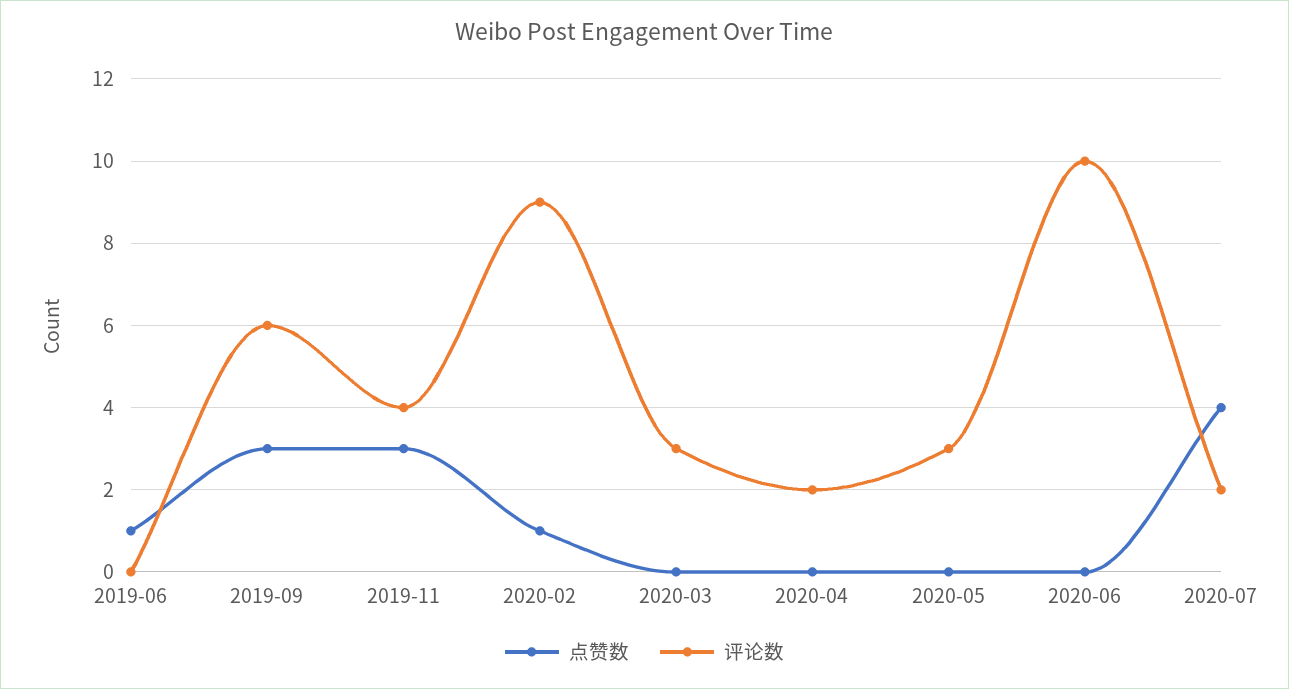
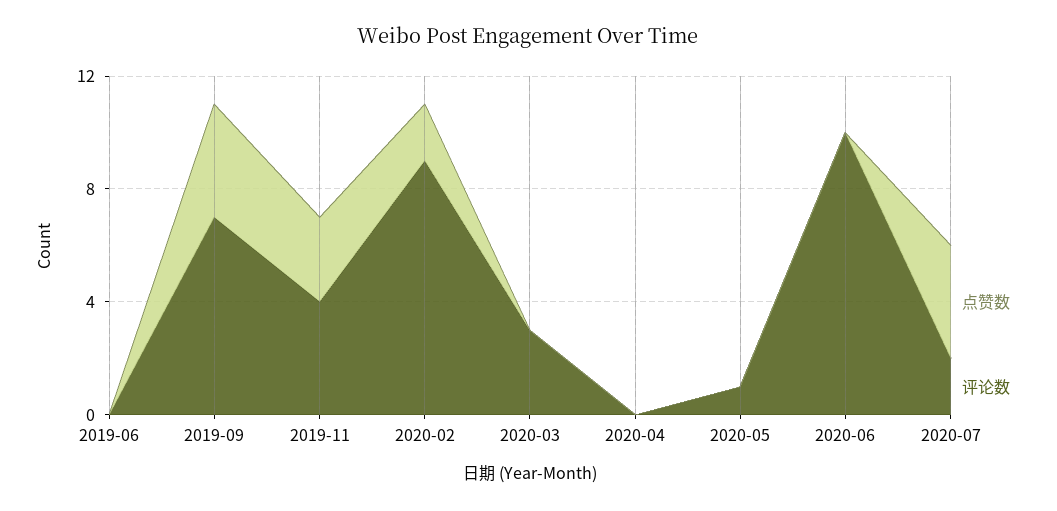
  {
    "点赞数": {
-     "2019-06": 1,
+     "2019-06": 0,
-     "2019-09": 3,
+     "2019-09": 4,
      "2019-11": 3,
-     "2020-02": 1,
+     "2020-02": 2,
      "2020-03": 0,
      "2020-04": 0,
      "2020-05": 0,
      "2020-06": 0,
      "2020-07": 4
    },
    "评论数": {
      "2019-06": 0,
-     "2019-09": 6,
+     "2019-09": 7,
      "2019-11": 4,
      "2020-02": 9,
      "2020-03": 3,
-     "2020-04": 2,
+     "2020-04": 0,
-     "2020-05": 3,
+     "2020-05": 1,
      "2020-06": 10,
      "2020-07": 2
    }
  }

